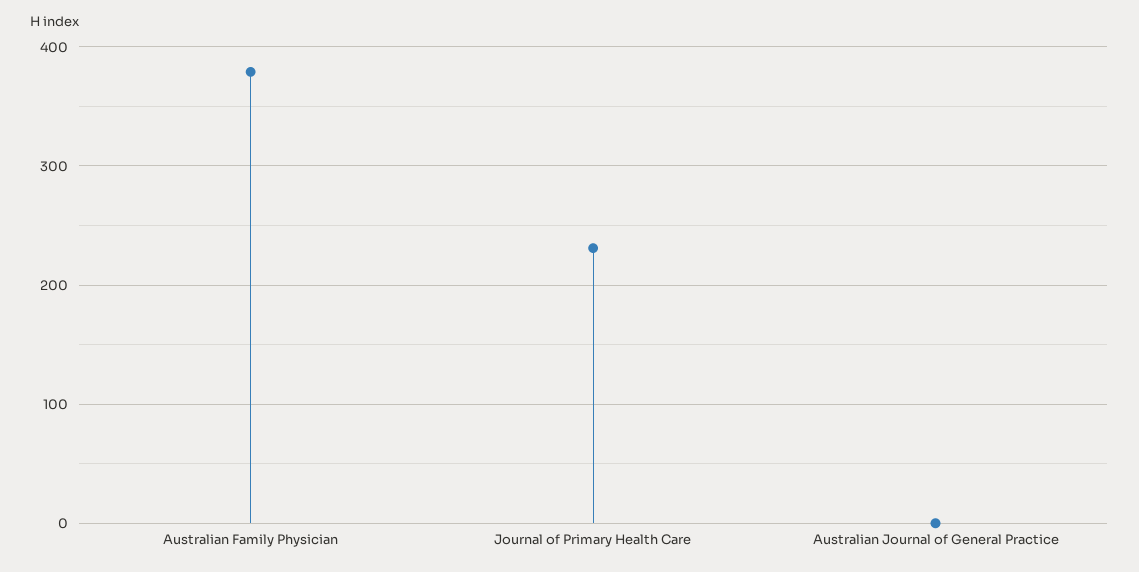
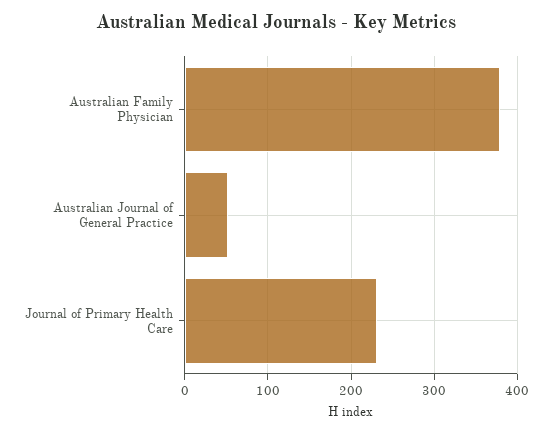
  {
    "Australian Family Physician": 380,
    "Journal of Primary Health Care": 230,
-   "Australian Journal of General Practice": 0
+   "Australian Journal of General Practice": 50
  }

